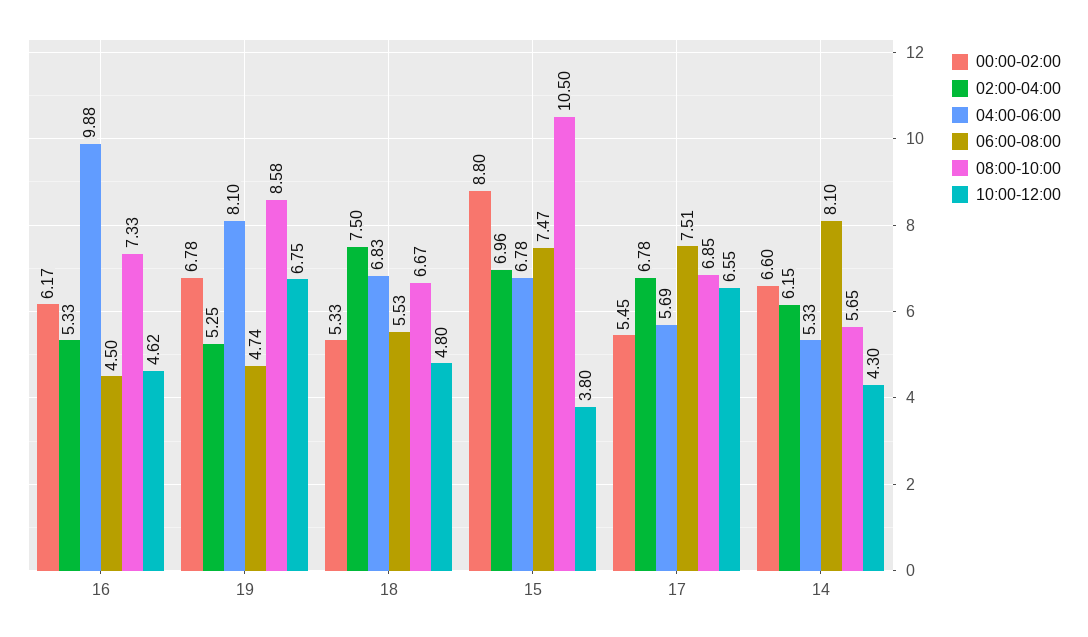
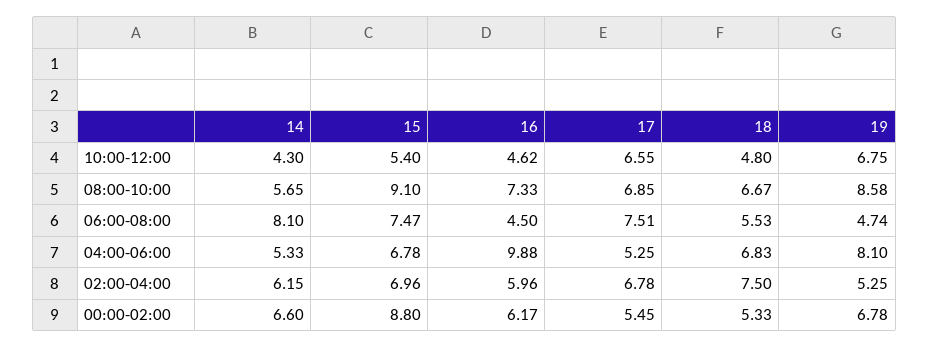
  {
    "00:00-02:00": {
      "16": 6.17,
      "19": 6.78,
      "18": 5.33,
      "15": 8.8,
      "17": 5.45,
      "14": 6.6
    },
    "02:00-04:00": {
-     "16": 5.33,
+     "16": 5.96,
      "19": 5.25,
      "18": 7.5,
      "15": 6.96,
      "17": 6.78,
      "14": 6.15
    },
    "04:00-06:00": {
      "16": 9.88,
      "19": 8.1,
      "18": 6.83,
      "15": 6.78,
-     "17": 5.69,
+     "17": 5.25,
      "14": 5.33
    },
    "06:00-08:00": {
      "16": 4.5,
      "19": 4.74,
      "18": 5.53,
      "15": 7.47,
      "17": 7.51,
      "14": 8.1
    },
    "08:00-10:00": {
      "16": 7.33,
      "19": 8.58,
      "18": 6.67,
-     "15": 10.5,
+     "15": 9.1,
      "17": 6.85,
      "14": 5.65
    },
    "10:00-12:00": {
      "16": 4.62,
      "19": 6.75,
      "18": 4.8,
-     "15": 3.8,
+     "15": 5.4,
      "17": 6.55,
      "14": 4.3
    }
  }

